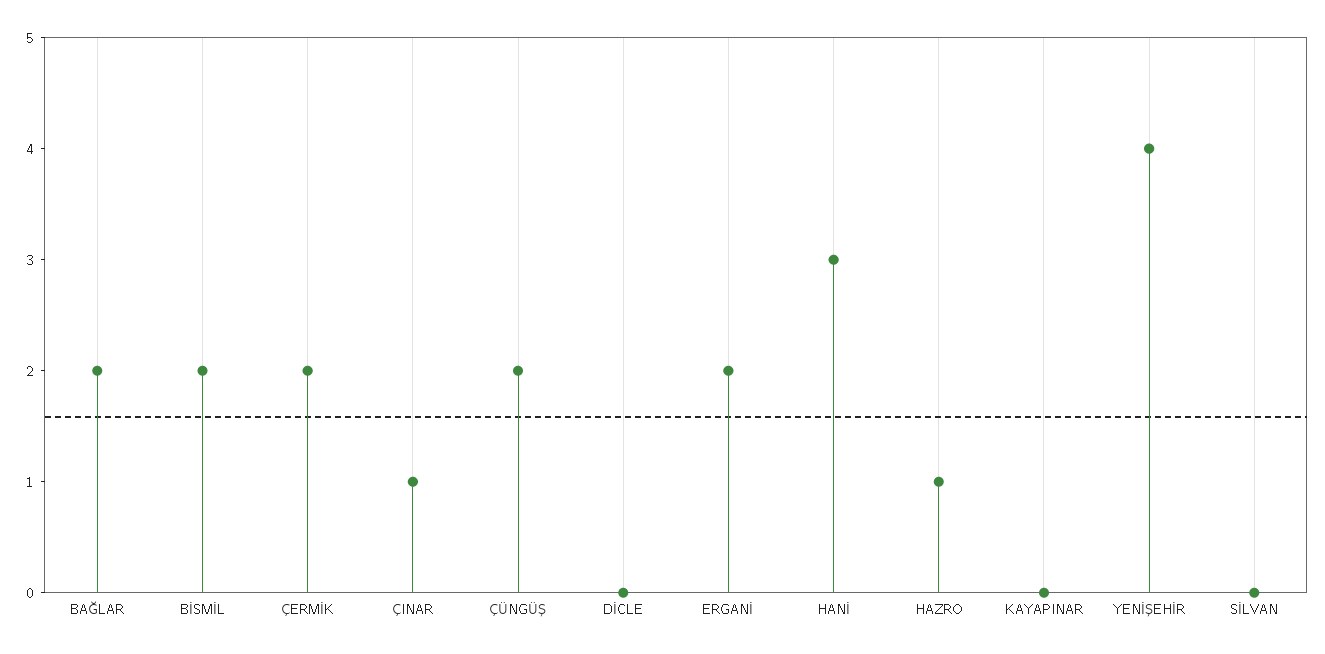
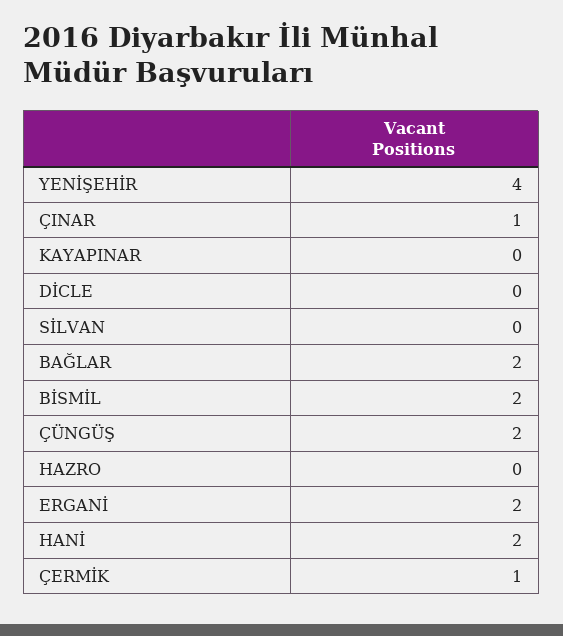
  {
    "BAĞLAR": 2,
    "BİSMİL": 2,
-   "ÇERMİK": 2,
+   "ÇERMİK": 1,
    "ÇINAR": 1,
    "ÇÜNGÜŞ": 2,
    "DİCLE": 0,
    "ERGANİ": 2,
-   "HANİ": 3,
+   "HANİ": 2,
-   "HAZRO": 1,
+   "HAZRO": 0,
    "KAYAPINAR": 0,
    "YENİŞEHİR": 4,
    "SİLVAN": 0
  }

